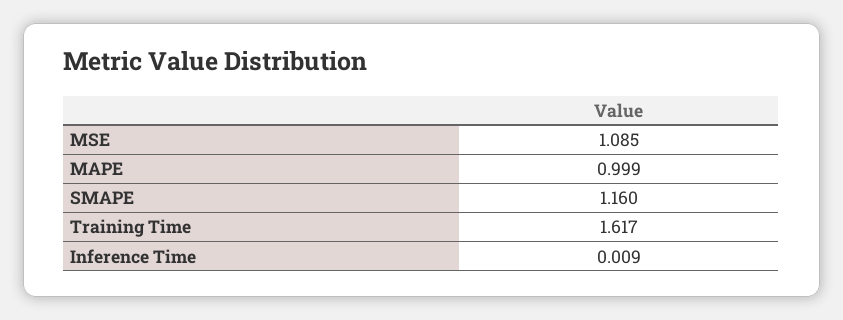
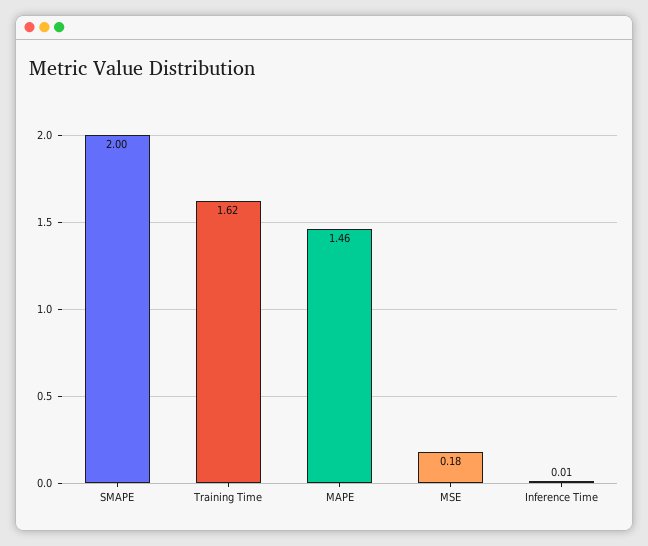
  {
-   "MSE": 1.085,
+   "MSE": 0.18,
-   "MAPE": 0.999,
+   "MAPE": 1.46,
-   "SMAPE": 1.16,
+   "SMAPE": 2,
    "Training Time": 1.617,
    "Inference Time": 0.009
  }

